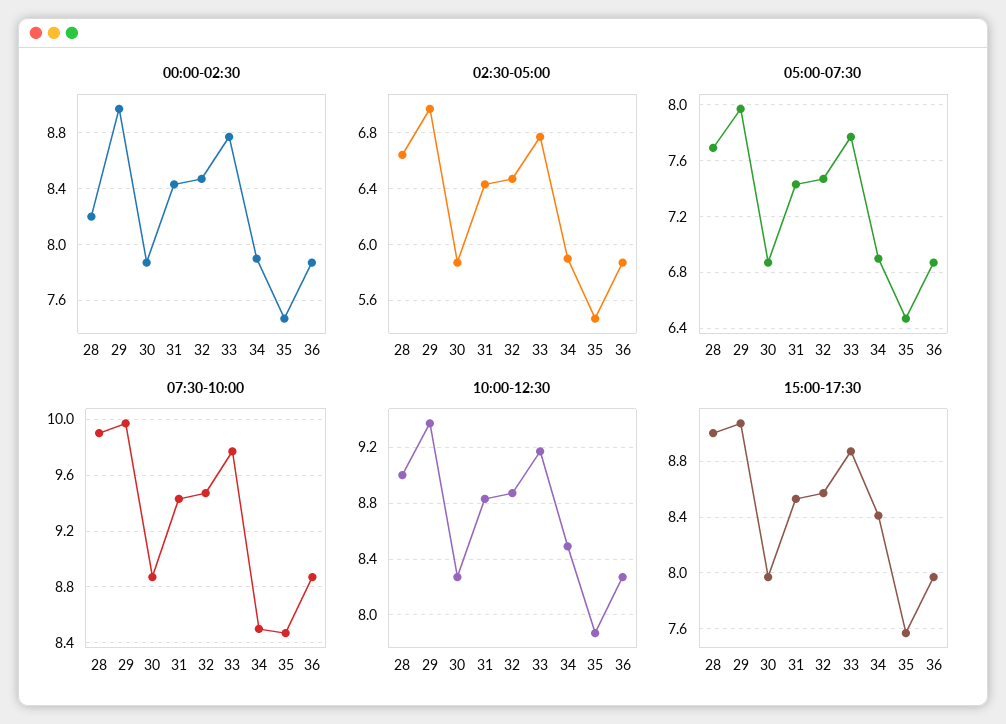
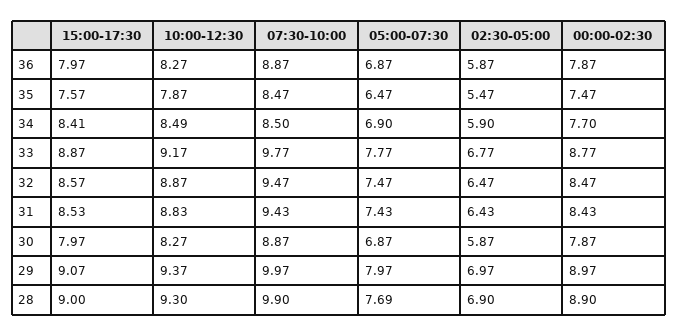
  {
    "00:00-02:30": {
-     "28": 8.2,
+     "28": 8.9,
      "29": 8.97,
      "30": 7.87,
      "31": 8.43,
      "32": 8.47,
      "33": 8.77,
-     "34": 7.9,
+     "34": 7.7,
      "35": 7.47,
      "36": 7.87
    },
    "02:30-05:00": {
-     "28": 6.65,
+     "28": 6.9,
      "29": 6.97,
      "30": 5.87,
      "31": 6.43,
      "32": 6.47,
      "33": 6.77,
      "34": 5.9,
      "35": 5.47,
      "36": 5.87
    },
    "05:00-07:30": {
      "28": 7.69,
      "29": 7.97,
      "30": 6.87,
      "31": 7.43,
      "32": 7.47,
      "33": 7.77,
      "34": 6.9,
      "35": 6.47,
      "36": 6.87
    },
    "07:30-10:00": {
      "28": 9.9,
      "29": 9.97,
      "30": 8.87,
      "31": 9.43,
      "32": 9.47,
      "33": 9.77,
      "34": 8.5,
      "35": 8.47,
      "36": 8.87
    },
    "10:00-12:30": {
-     "28": 9,
+     "28": 9.3,
      "29": 9.37,
      "30": 8.27,
      "31": 8.83,
      "32": 8.87,
      "33": 9.17,
      "34": 8.49,
      "35": 7.87,
      "36": 8.27
    },
    "15:00-17:30": {
      "28": 9,
      "29": 9.07,
      "30": 7.97,
      "31": 8.53,
      "32": 8.57,
      "33": 8.87,
      "34": 8.41,
      "35": 7.57,
      "36": 7.97
    }
  }

